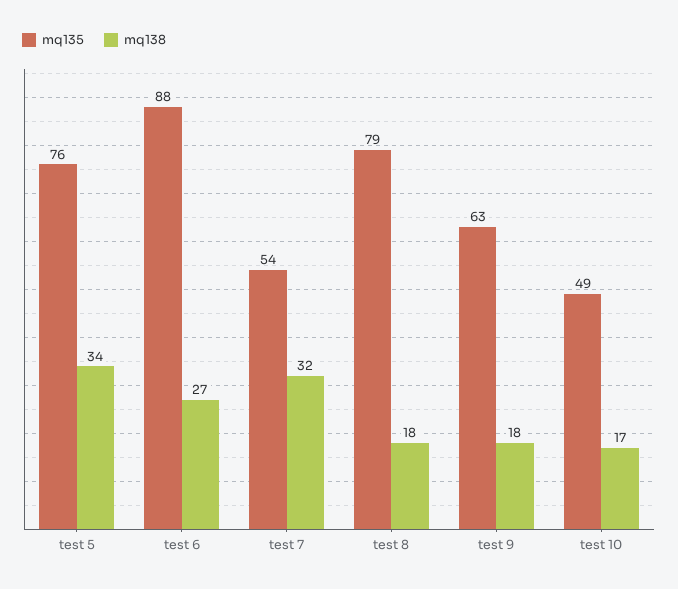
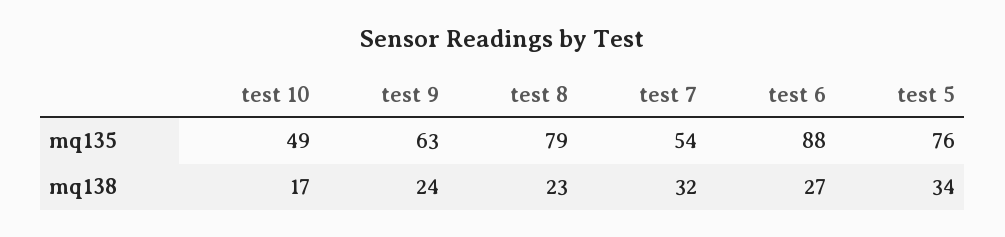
  {
    "mq135": {
      "test 5": 76,
      "test 6": 88,
      "test 7": 54,
      "test 8": 79,
      "test 9": 63,
      "test 10": 49
    },
    "mq138": {
      "test 5": 34,
      "test 6": 27,
      "test 7": 32,
-     "test 8": 18,
+     "test 8": 23,
-     "test 9": 18,
+     "test 9": 24,
      "test 10": 17
    }
  }

